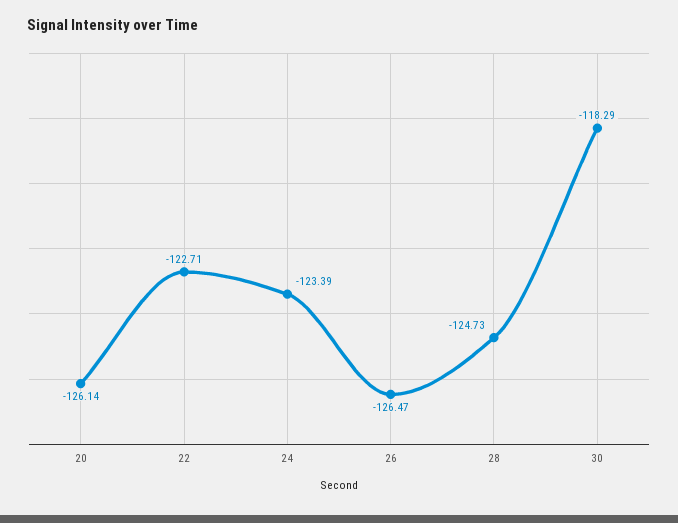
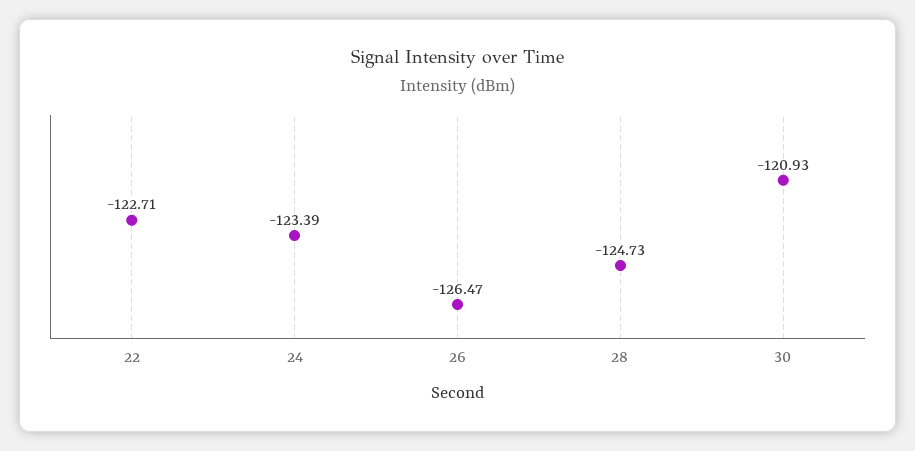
  {
-   "20": -126.14,
    "22": -122.71,
    "24": -123.39,
    "26": -126.47,
    "28": -124.73,
-   "30": -118.29
+   "30": -120.93
  }

